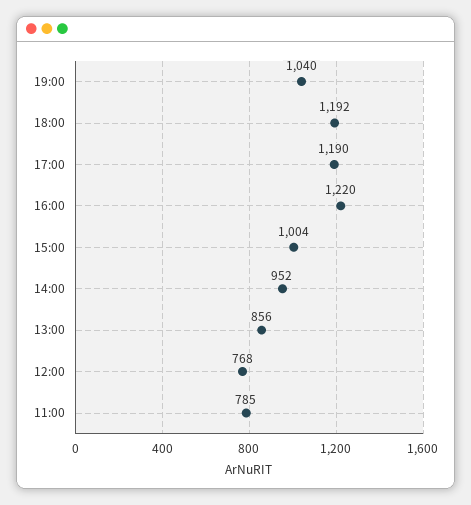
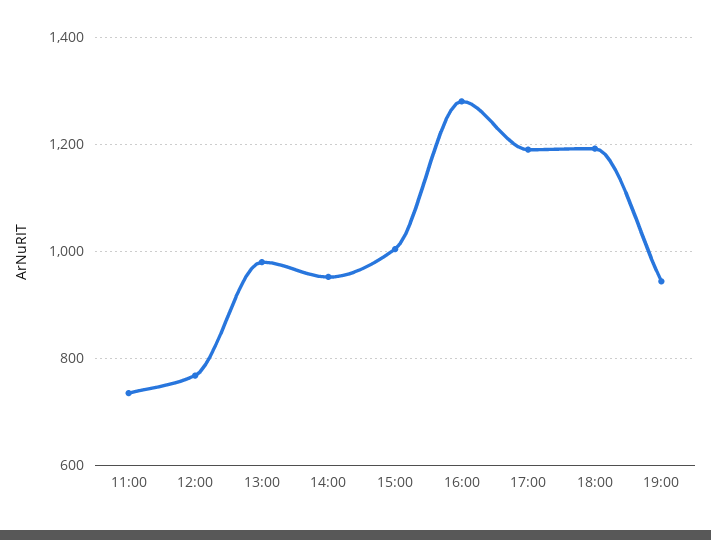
  {
-   "19:00": 1040,
+   "19:00": 940,
    "18:00": 1192,
    "17:00": 1190,
-   "16:00": 1220,
+   "16:00": 1280,
    "15:00": 1004,
    "14:00": 952,
-   "13:00": 856,
+   "13:00": 980,
    "12:00": 768,
-   "11:00": 785
+   "11:00": 740
  }

